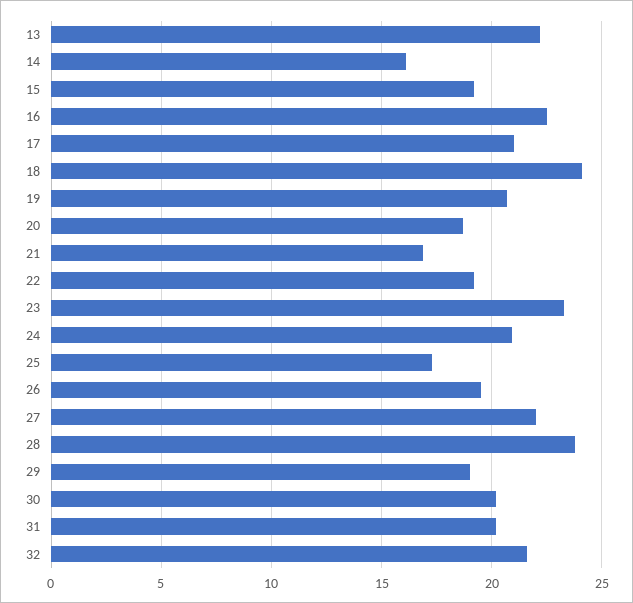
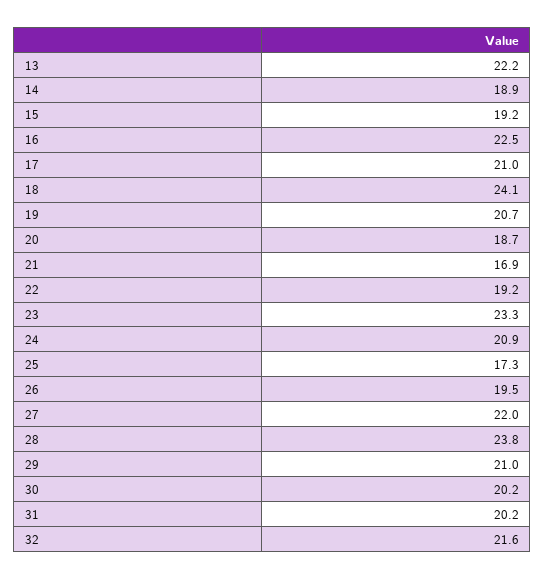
  {
    "13": 22.2,
-   "14": 16,
+   "14": 18.9,
    "15": 19.2,
    "16": 22.5,
    "17": 21,
    "18": 24.1,
    "19": 20.7,
    "20": 18.7,
    "21": 16.9,
    "22": 19.2,
    "23": 23.3,
    "24": 20.9,
    "25": 17.3,
    "26": 19.5,
    "27": 22,
    "28": 23.8,
-   "29": 19,
+   "29": 21,
    "30": 20.2,
    "31": 20.2,
    "32": 21.6
  }

